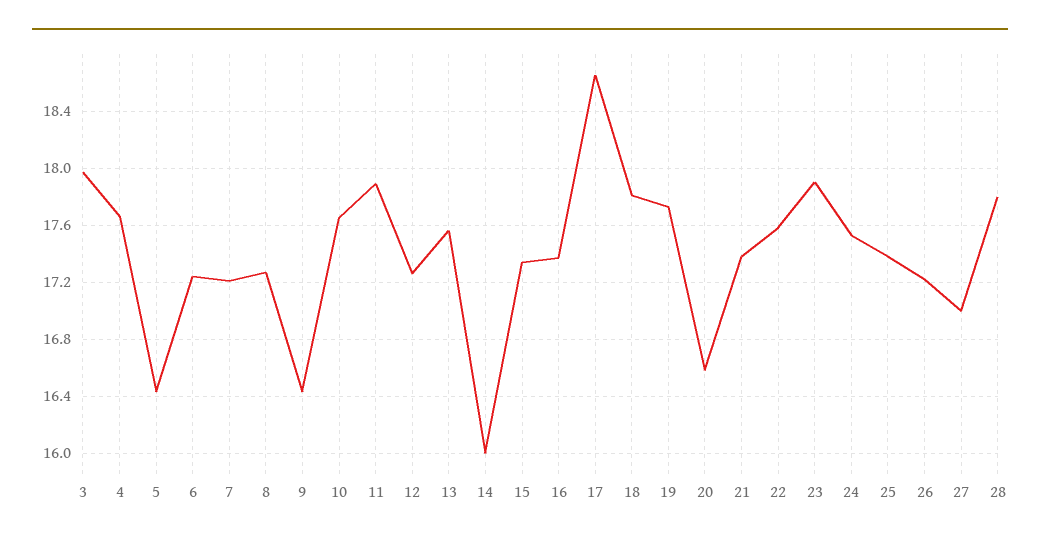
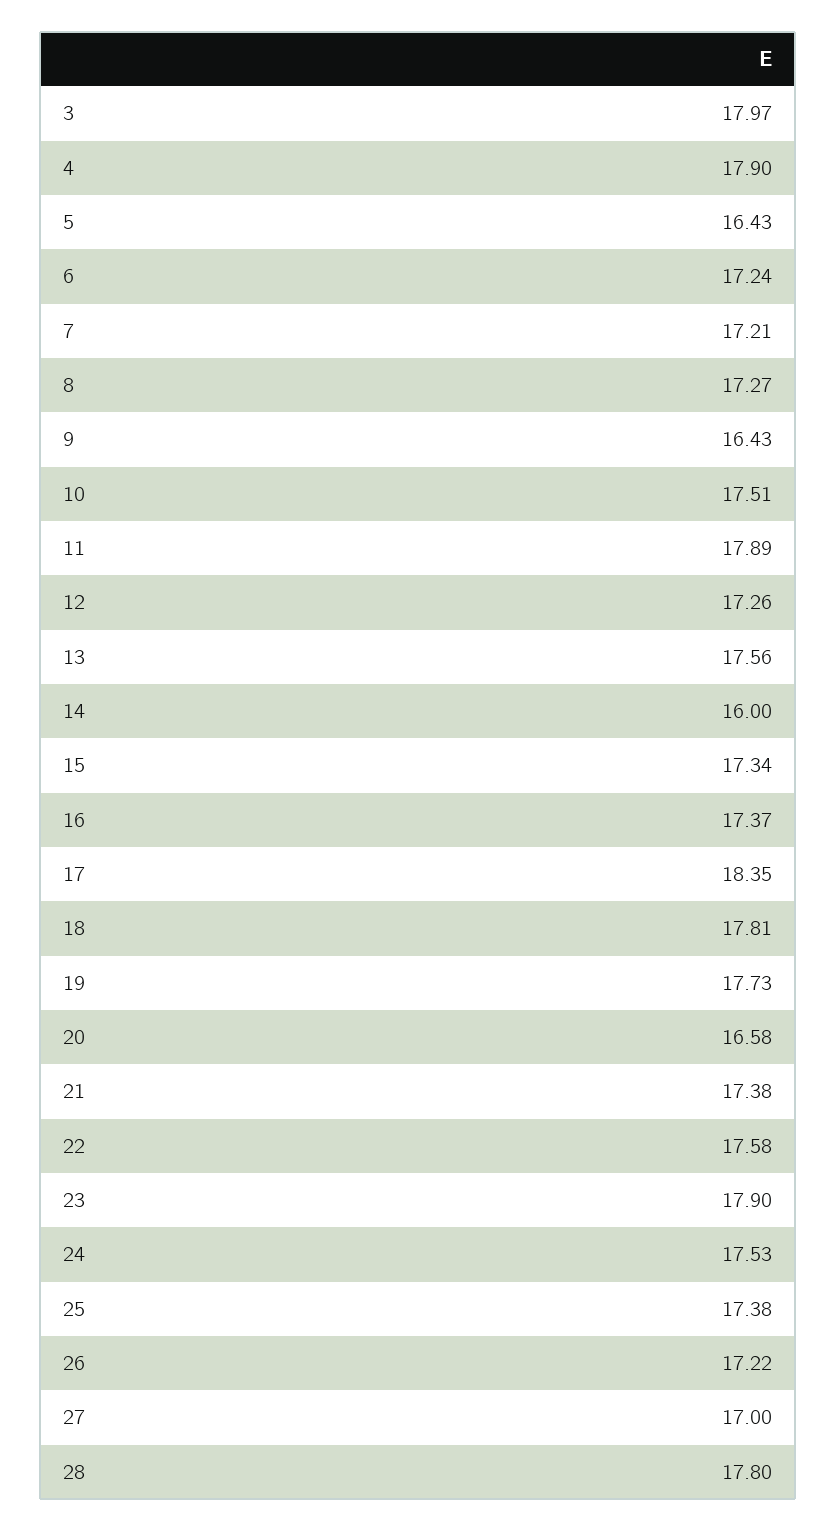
  {
    "3": 17.97,
-   "4": 17.65,
+   "4": 17.9,
    "5": 16.43,
    "6": 17.24,
    "7": 17.21,
    "8": 17.27,
    "9": 16.43,
-   "10": 17.65,
+   "10": 17.51,
    "11": 17.89,
    "12": 17.26,
    "13": 17.56,
    "14": 16,
    "15": 17.34,
    "16": 17.37,
-   "17": 18.65,
+   "17": 18.35,
    "18": 17.81,
    "19": 17.73,
    "20": 16.58,
    "21": 17.38,
    "22": 17.58,
    "23": 17.9,
    "24": 17.53,
    "25": 17.38,
    "26": 17.22,
    "27": 17,
    "28": 17.8
  }

